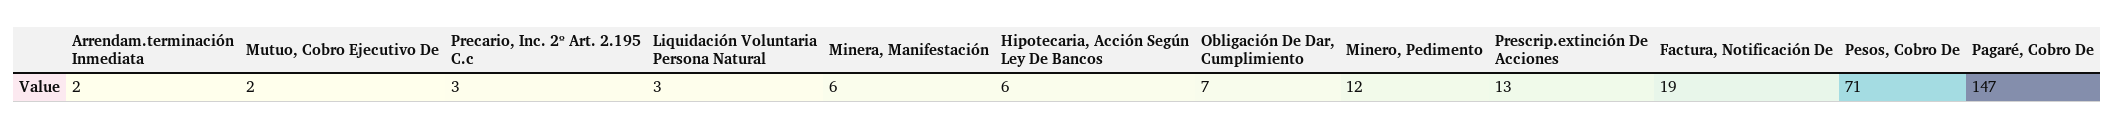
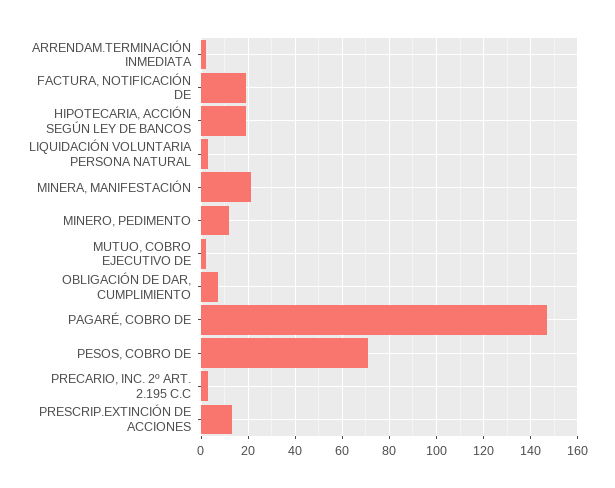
  {
    "Arrendam.terminación Inmediata": 2,
    "Mutuo, Cobro Ejecutivo De": 2,
    "Precario, Inc. 2º Art. 2.195 C.c": 3,
    "Liquidación Voluntaria Persona Natural": 3,
-   "Minera, Manifestación": 6,
+   "Minera, Manifestación": 20,
-   "Hipotecaria, Acción Según Ley De Bancos": 6,
+   "Hipotecaria, Acción Según Ley De Bancos": 20,
    "Obligación De Dar, Cumplimiento": 7,
    "Minero, Pedimento": 12,
    "Prescrip.extinción De Acciones": 13,
    "Factura, Notificación De": 19,
    "Pesos, Cobro De": 71,
    "Pagaré, Cobro De": 147
  }

